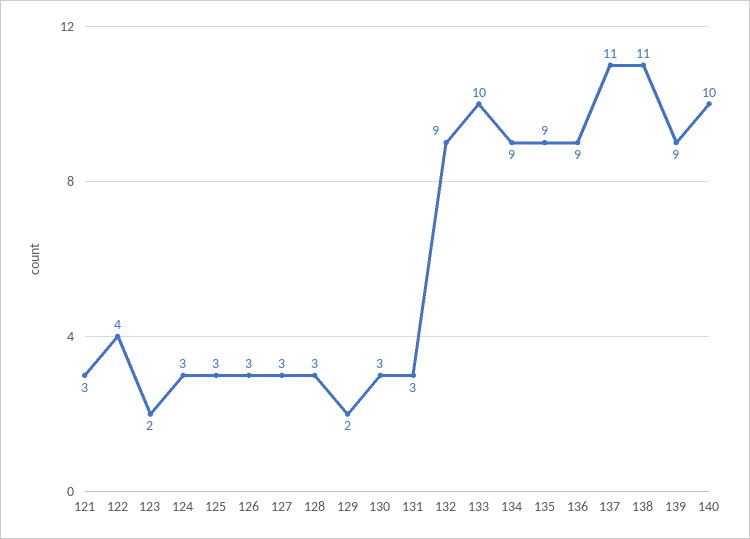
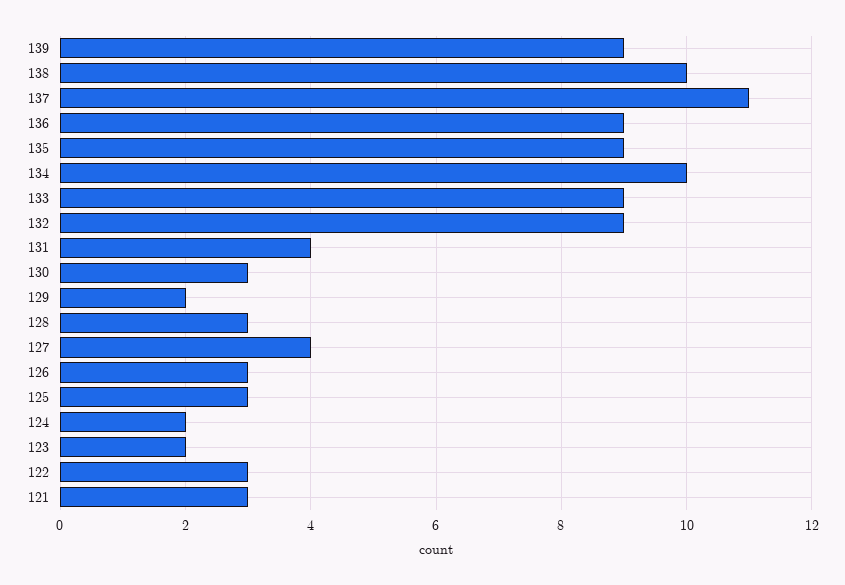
  {
    "121": 3,
-   "122": 4,
+   "122": 3,
    "123": 2,
-   "124": 3,
+   "124": 2,
    "125": 3,
    "126": 3,
-   "127": 3,
+   "127": 4,
    "128": 3,
    "129": 2,
    "130": 3,
-   "131": 3,
+   "131": 4,
    "132": 9,
-   "133": 10,
+   "133": 9,
-   "134": 9,
+   "134": 10,
    "135": 9,
    "136": 9,
    "137": 11,
-   "138": 11,
+   "138": 10,
-   "139": 9,
+   "139": 9
-   "140": 10
  }

